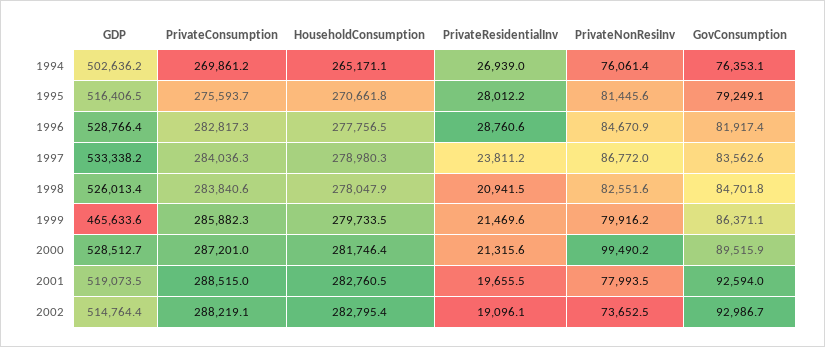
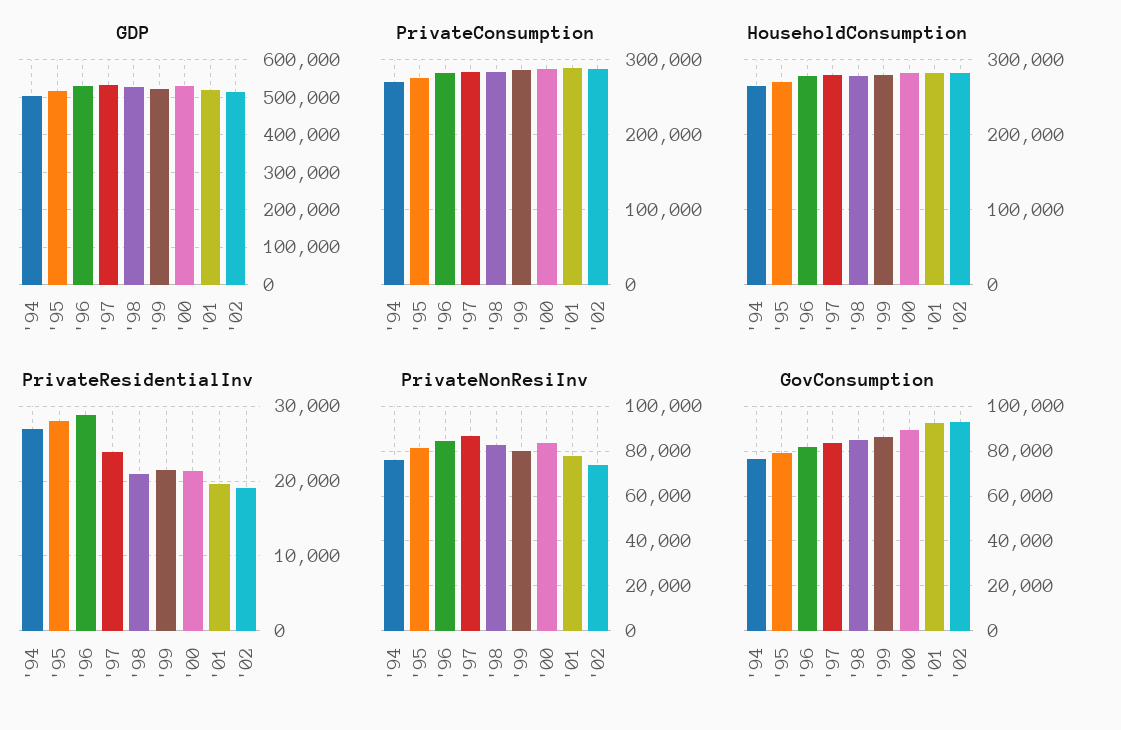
  {
    "GDP": {
      "1994": 502636.2,
      "1995": 516406.5,
      "1996": 528766.4,
      "1997": 533338.2,
      "1998": 526013.4,
-     "1999": 465633.6,
+     "1999": 520000,
      "2000": 528512.7,
      "2001": 519073.5,
      "2002": 514764.4
    },
    "PrivateConsumption": {
      "1994": 269861.2,
      "1995": 275593.7,
      "1996": 282817.3,
      "1997": 284036.3,
      "1998": 283840.6,
      "1999": 285882.3,
      "2000": 287201,
      "2001": 288515,
      "2002": 288219.1
    },
    "HouseholdConsumption": {
      "1994": 265171.1,
      "1995": 270661.8,
      "1996": 277756.5,
      "1997": 278980.3,
      "1998": 278047.9,
      "1999": 279733.5,
      "2000": 281746.4,
      "2001": 282760.5,
      "2002": 282795.4
    },
    "PrivateResidentialInv": {
      "1994": 26939,
      "1995": 28012.2,
      "1996": 28760.6,
      "1997": 23811.2,
      "1998": 20941.5,
      "1999": 21469.6,
      "2000": 21315.6,
      "2001": 19655.5,
      "2002": 19096.1
    },
    "PrivateNonResiInv": {
      "1994": 76061.4,
      "1995": 81445.6,
      "1996": 84670.9,
      "1997": 86772,
      "1998": 82551.6,
      "1999": 79916.2,
-     "2000": 99490.2,
+     "2000": 85000,
      "2001": 77993.5,
      "2002": 73652.5
    },
    "GovConsumption": {
      "1994": 76353.1,
      "1995": 79249.1,
      "1996": 81917.4,
      "1997": 83562.6,
      "1998": 84701.8,
      "1999": 86371.1,
      "2000": 89515.9,
      "2001": 92594,
      "2002": 92986.7
    }
  }

